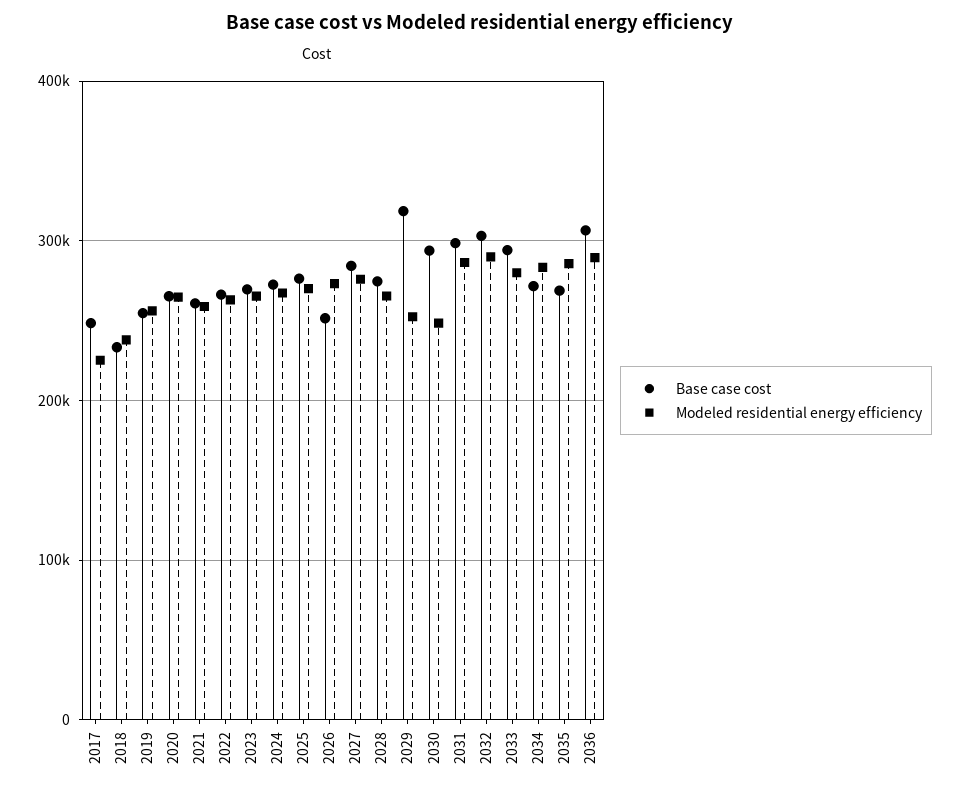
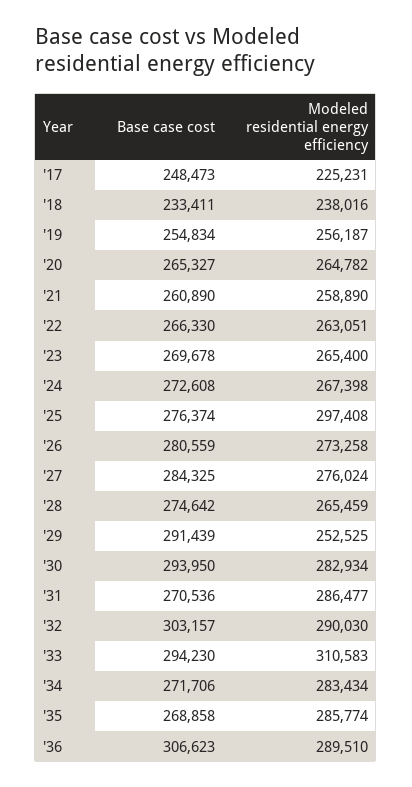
  {
    "Base case cost": {
      "2017": 248473,
      "2018": 233411,
      "2019": 254834,
      "2020": 265327,
      "2021": 260890,
      "2022": 266330,
      "2023": 269678,
      "2024": 272608,
      "2025": 276374,
-     "2026": 250000,
+     "2026": 280559,
      "2027": 284325,
      "2028": 274642,
-     "2029": 320000,
+     "2029": 291439,
      "2030": 293950,
-     "2031": 300000,
+     "2031": 270536,
      "2032": 303157,
      "2033": 294230,
      "2034": 271706,
      "2035": 268858,
      "2036": 306623
    },
    "Modeled residential energy efficiency": {
      "2017": 225231,
      "2018": 238016,
      "2019": 256187,
      "2020": 264782,
      "2021": 258890,
      "2022": 263051,
      "2023": 265400,
      "2024": 267398,
-     "2025": 270000,
+     "2025": 297408,
      "2026": 273258,
      "2027": 276024,
      "2028": 265459,
      "2029": 252525,
-     "2030": 250000,
+     "2030": 282934,
      "2031": 286477,
      "2032": 290030,
-     "2033": 280000,
+     "2033": 310583,
      "2034": 283434,
      "2035": 285774,
      "2036": 289510
    }
  }

